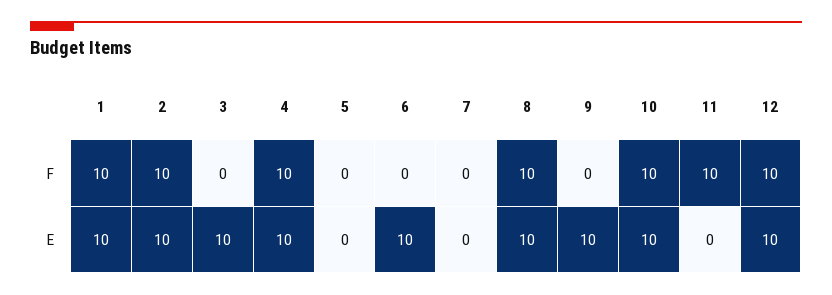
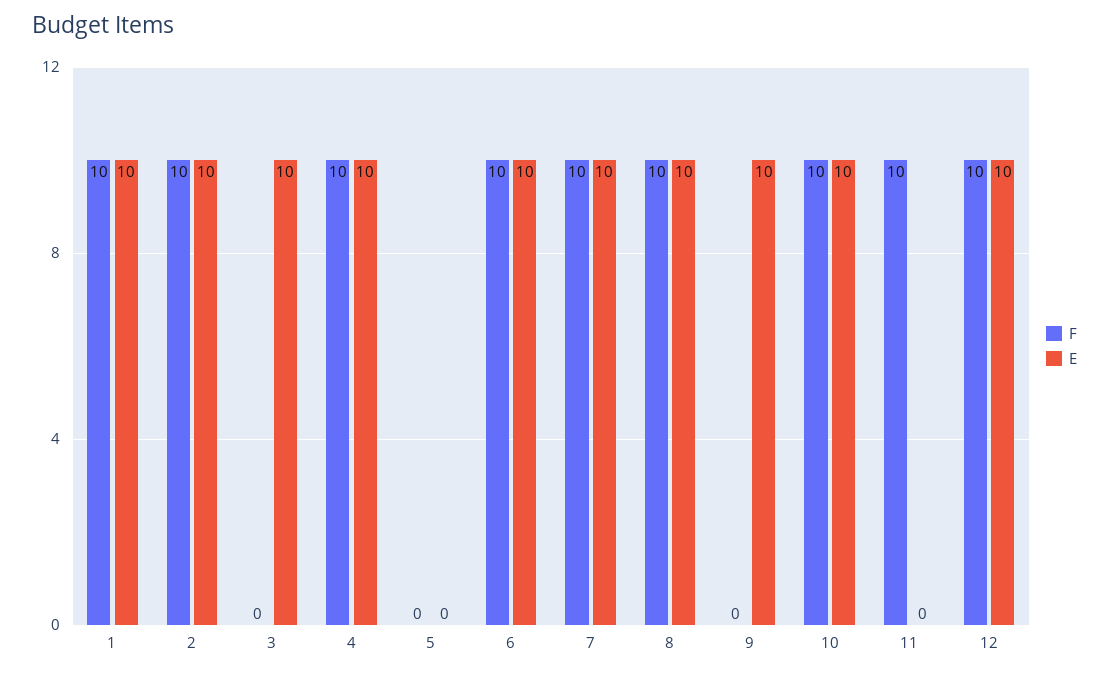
  {
    "F": {
      "1": 10,
      "2": 10,
      "3": 0,
      "4": 10,
      "5": 0,
-     "6": 0,
+     "6": 10,
-     "7": 0,
+     "7": 10,
      "8": 10,
      "9": 0,
      "10": 10,
      "11": 10,
      "12": 10
    },
    "E": {
      "1": 10,
      "2": 10,
      "3": 10,
      "4": 10,
      "5": 0,
      "6": 10,
-     "7": 0,
+     "7": 10,
      "8": 10,
      "9": 10,
      "10": 10,
      "11": 0,
      "12": 10
    }
  }

